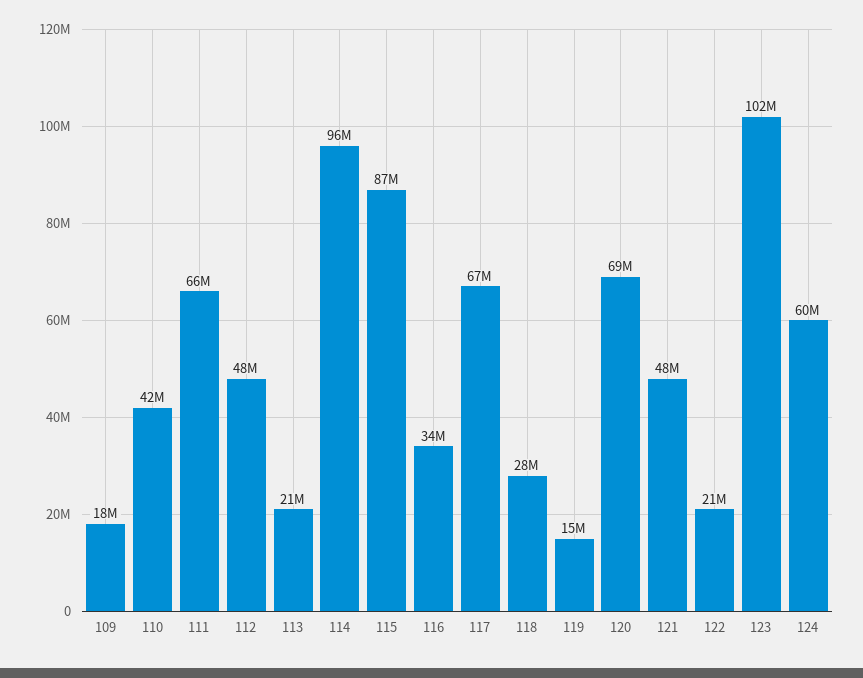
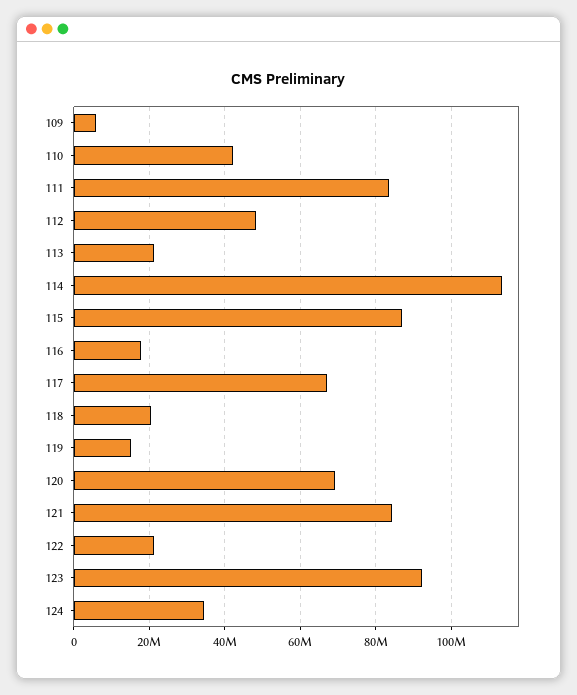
  {
-   "109": 18000000,
+   "109": 6000000,
    "110": 42000000,
-   "111": 66000000,
+   "111": 84000000,
    "112": 48000000,
    "113": 21000000,
-   "114": 96000000,
+   "114": 114000000,
    "115": 87000000,
-   "116": 34000000,
+   "116": 18000000,
    "117": 67000000,
-   "118": 28000000,
+   "118": 20000000,
    "119": 15000000,
    "120": 69000000,
-   "121": 48000000,
+   "121": 84000000,
    "122": 21000000,
-   "123": 102000000,
+   "123": 92000000,
-   "124": 60000000
+   "124": 34000000
  }

